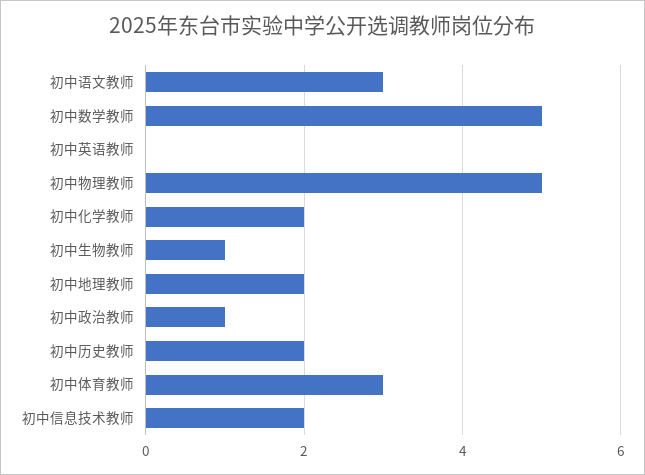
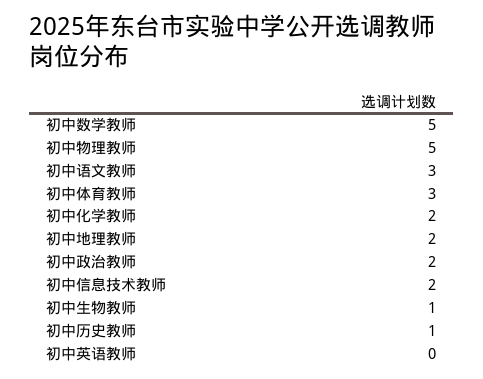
  {
    "初中语文教师": 3,
    "初中数学教师": 5,
    "初中英语教师": 0,
    "初中物理教师": 5,
    "初中化学教师": 2,
    "初中生物教师": 1,
    "初中地理教师": 2,
-   "初中政治教师": 1,
+   "初中政治教师": 2,
-   "初中历史教师": 2,
+   "初中历史教师": 1,
    "初中体育教师": 3,
    "初中信息技术教师": 2
  }

